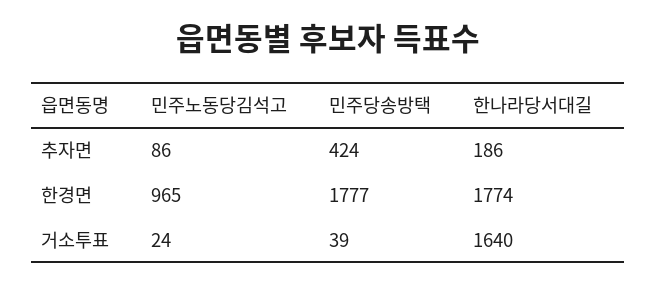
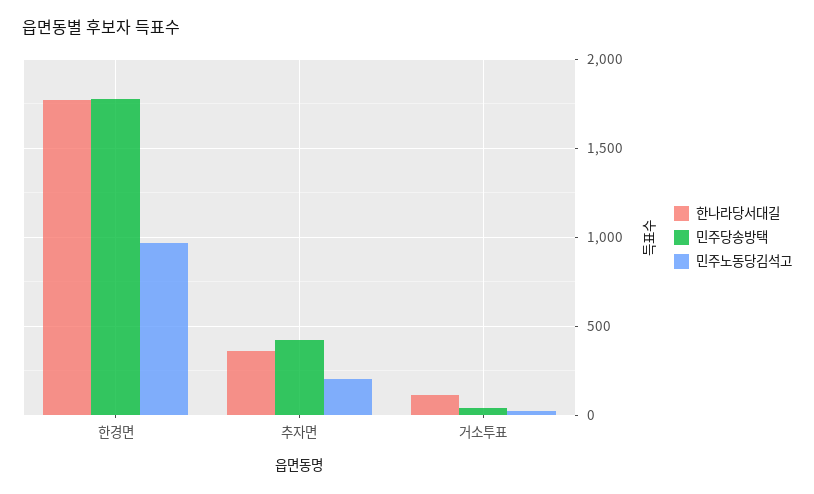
  {
    "민주노동당김석고": {
-     "추자면": 86,
+     "추자면": 200,
      "한경면": 965,
      "거소투표": 24
    },
    "민주당송방택": {
      "추자면": 424,
      "한경면": 1777,
      "거소투표": 39
    },
    "한나라당서대길": {
-     "추자면": 186,
+     "추자면": 350,
      "한경면": 1774,
-     "거소투표": 1640
+     "거소투표": 100
    }
  }

